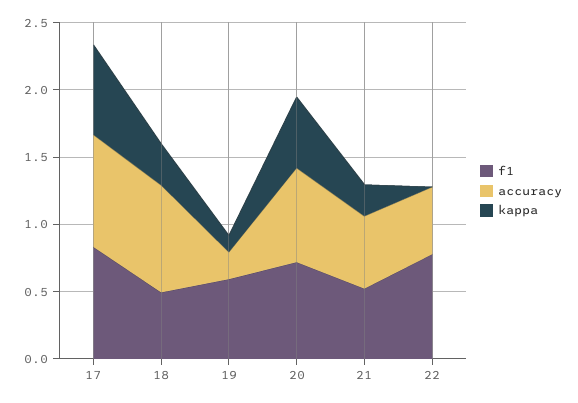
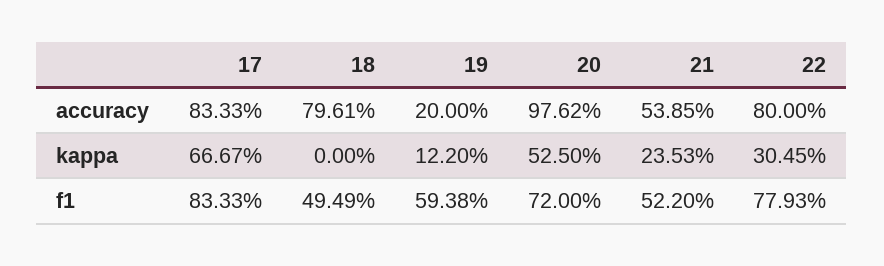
  {
    "f1": {
      "17": 0.8333,
      "18": 0.4949,
      "19": 0.5938,
      "20": 0.72,
      "21": 0.522,
      "22": 0.7793
    },
    "accuracy": {
      "17": 0.8333,
      "18": 0.7961,
      "19": 0.2,
-     "20": 0.7,
+     "20": 0.9762,
      "21": 0.5385,
-     "22": 0.5
+     "22": 0.8
    },
    "kappa": {
      "17": 0.6667,
-     "18": 0.3,
+     "18": 0,
      "19": 0.122,
      "20": 0.525,
      "21": 0.2353,
-     "22": 0
+     "22": 0.3045
    }
  }

